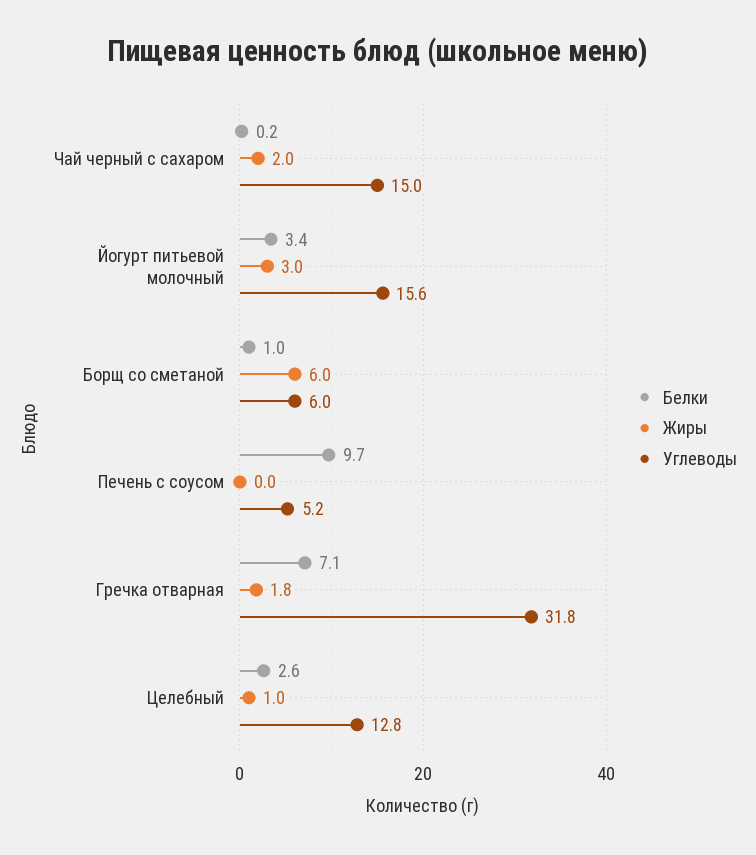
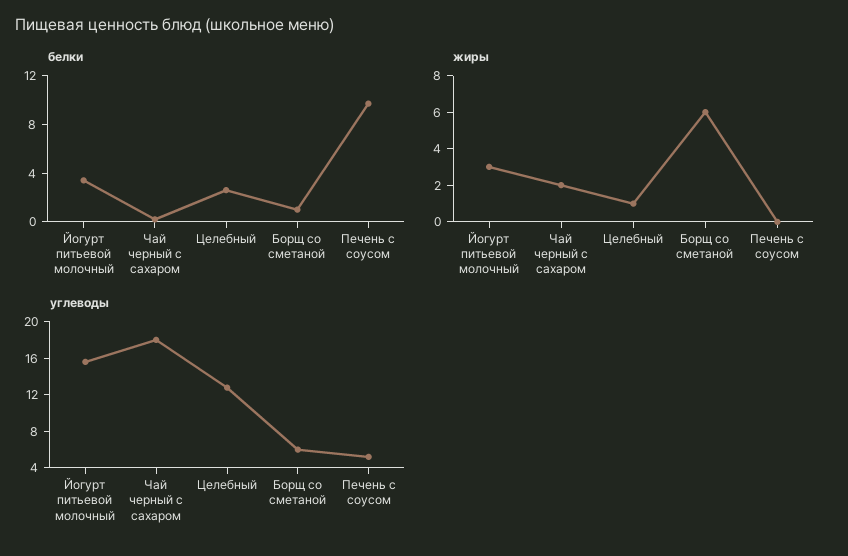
  {
    "Белки": {
      "Чай черный с сахаром": 0.2,
      "Йогурт питьевой молочный": 3.4,
      "Борщ со сметаной": 1,
      "Печень с соусом": 9.7,
-     "Гречка отварная": 7.1,
      "Целебный": 2.6
    },
    "Жиры": {
      "Чай черный с сахаром": 2,
      "Йогурт питьевой молочный": 3,
      "Борщ со сметаной": 6,
      "Печень с соусом": 0,
-     "Гречка отварная": 1.8,
      "Целебный": 1
    },
    "Углеводы": {
-     "Чай черный с сахаром": 15,
+     "Чай черный с сахаром": 18,
      "Йогурт питьевой молочный": 15.6,
      "Борщ со сметаной": 6,
      "Печень с соусом": 5.2,
-     "Гречка отварная": 31.8,
      "Целебный": 12.8
    }
  }

